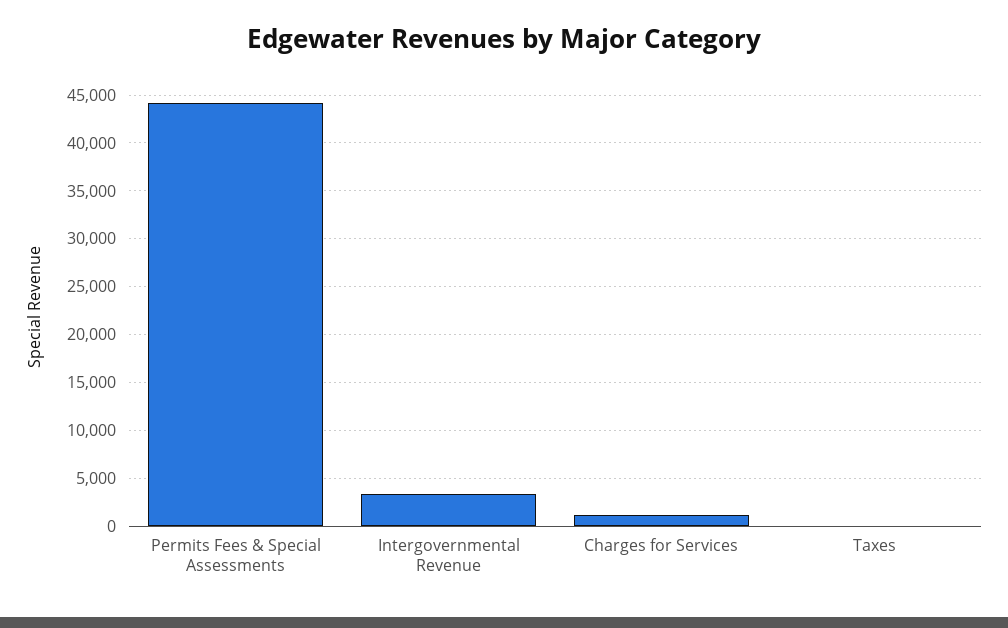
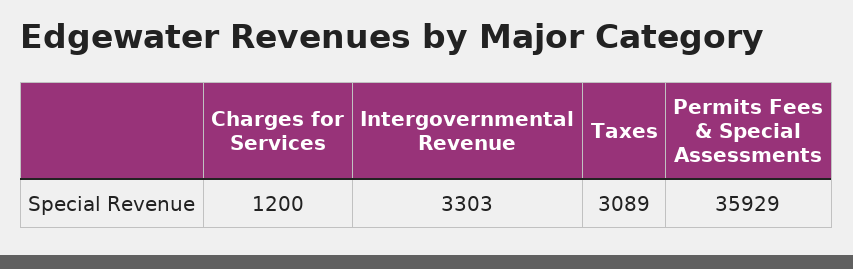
  {
-   "Permits Fees & Special Assessments": 44000,
+   "Permits Fees & Special Assessments": 35929,
    "Intergovernmental Revenue": 3303,
    "Charges for Services": 1200,
-   "Taxes": 0
+   "Taxes": 3089
  }

